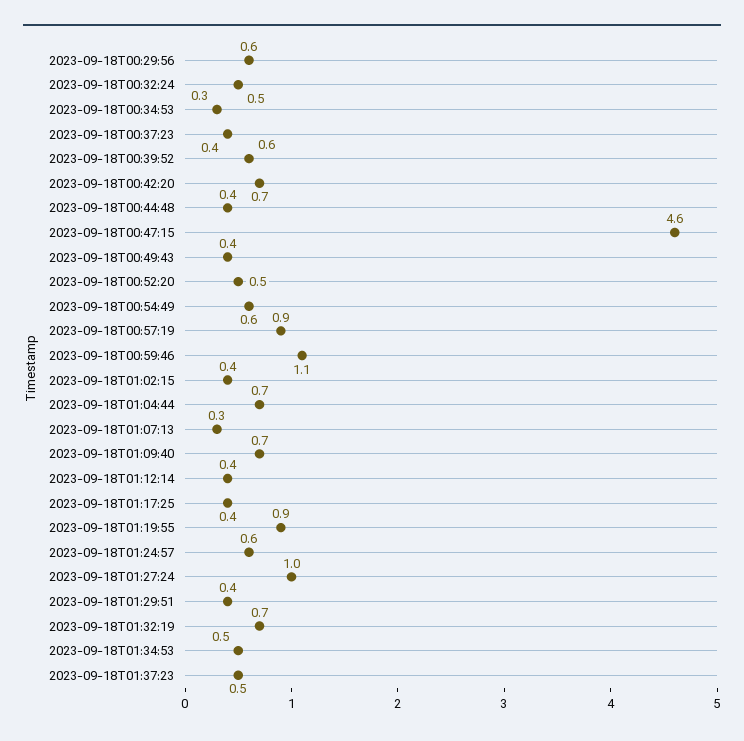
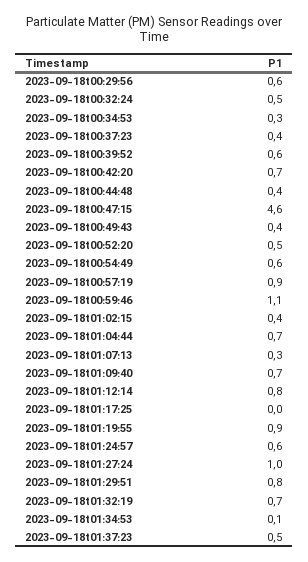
  {
    "2023-09-18T00:29:56": 0.6,
    "2023-09-18T00:32:24": 0.5,
    "2023-09-18T00:34:53": 0.3,
    "2023-09-18T00:37:23": 0.4,
    "2023-09-18T00:39:52": 0.6,
    "2023-09-18T00:42:20": 0.7,
    "2023-09-18T00:44:48": 0.4,
    "2023-09-18T00:47:15": 4.6,
    "2023-09-18T00:49:43": 0.4,
    "2023-09-18T00:52:20": 0.5,
    "2023-09-18T00:54:49": 0.6,
    "2023-09-18T00:57:19": 0.9,
    "2023-09-18T00:59:46": 1.1,
    "2023-09-18T01:02:15": 0.4,
    "2023-09-18T01:04:44": 0.7,
    "2023-09-18T01:07:13": 0.3,
    "2023-09-18T01:09:40": 0.7,
-   "2023-09-18T01:12:14": 0.4,
+   "2023-09-18T01:12:14": 0.8,
-   "2023-09-18T01:17:25": 0.4,
+   "2023-09-18T01:17:25": 0,
    "2023-09-18T01:19:55": 0.9,
    "2023-09-18T01:24:57": 0.6,
    "2023-09-18T01:27:24": 1,
-   "2023-09-18T01:29:51": 0.4,
+   "2023-09-18T01:29:51": 0.8,
    "2023-09-18T01:32:19": 0.7,
-   "2023-09-18T01:34:53": 0.5,
+   "2023-09-18T01:34:53": 0.1,
    "2023-09-18T01:37:23": 0.5
  }

